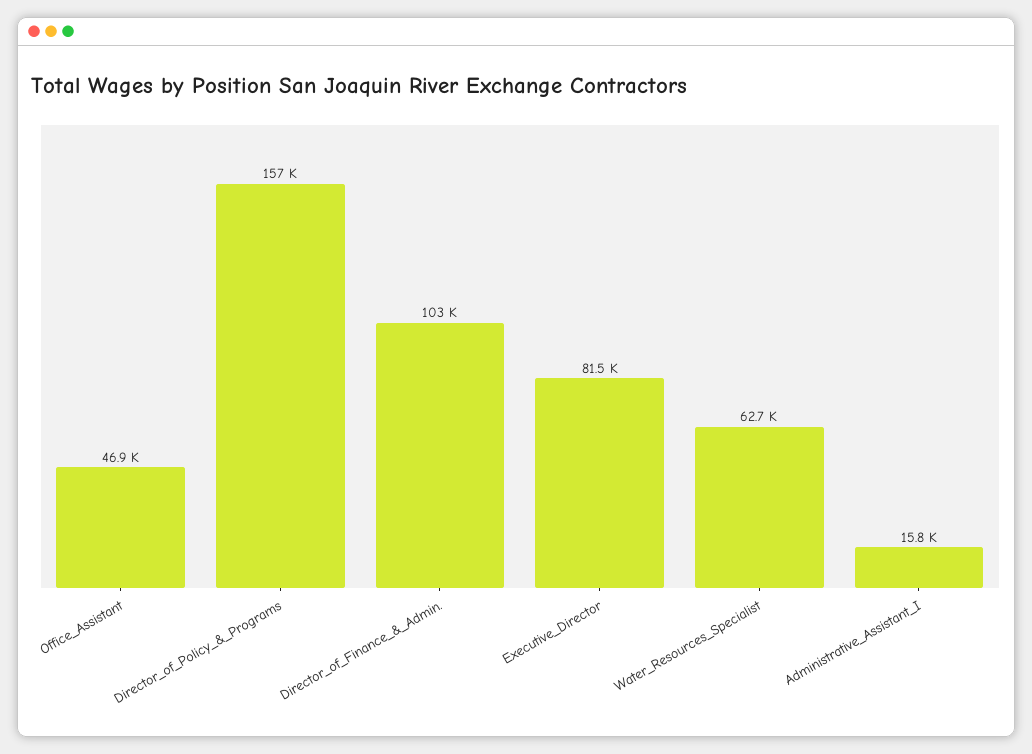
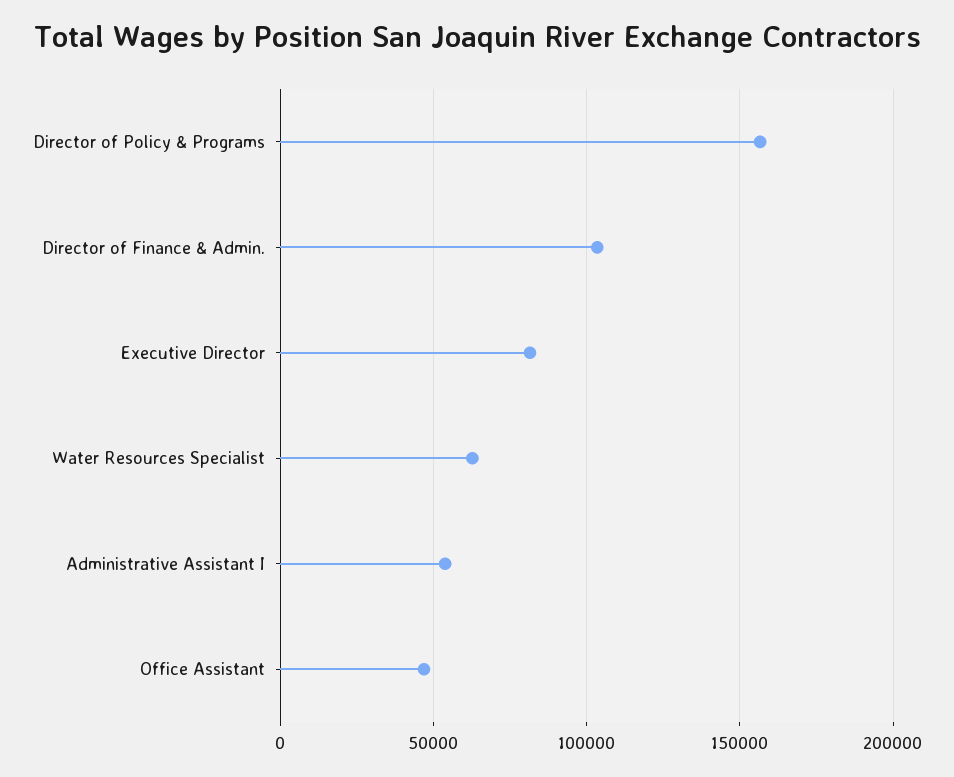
  {
    "Office_Assistant": 46900,
    "Director_of_Policy_&_Programs": 157000,
    "Director_of_Finance_&_Admin.": 103000,
    "Executive_Director": 81500,
    "Water_Resources_Specialist": 62700,
-   "Administrative_Assistant_I": 15800
+   "Administrative_Assistant_I": 55000
  }

